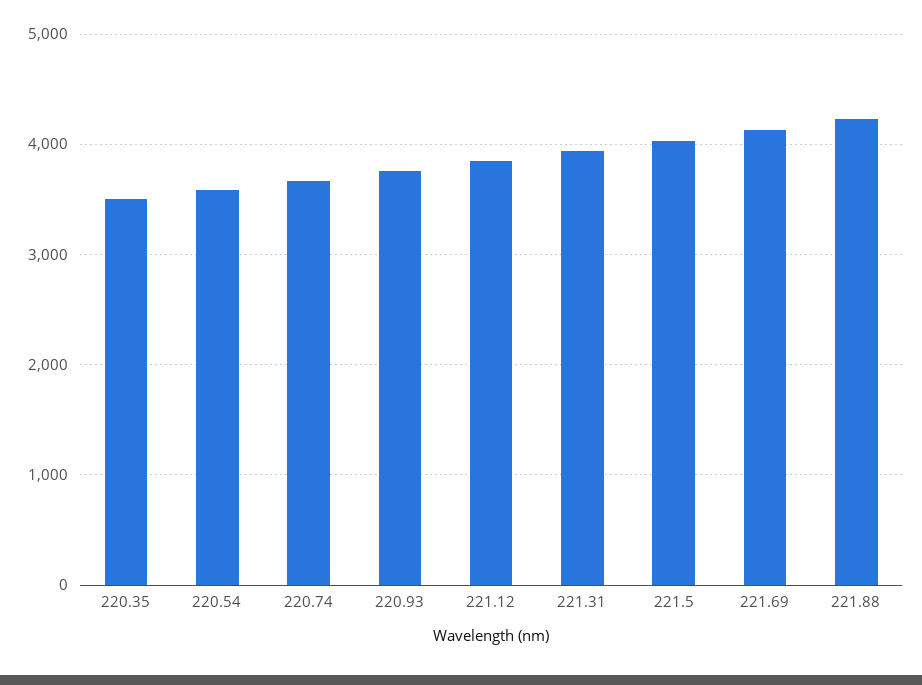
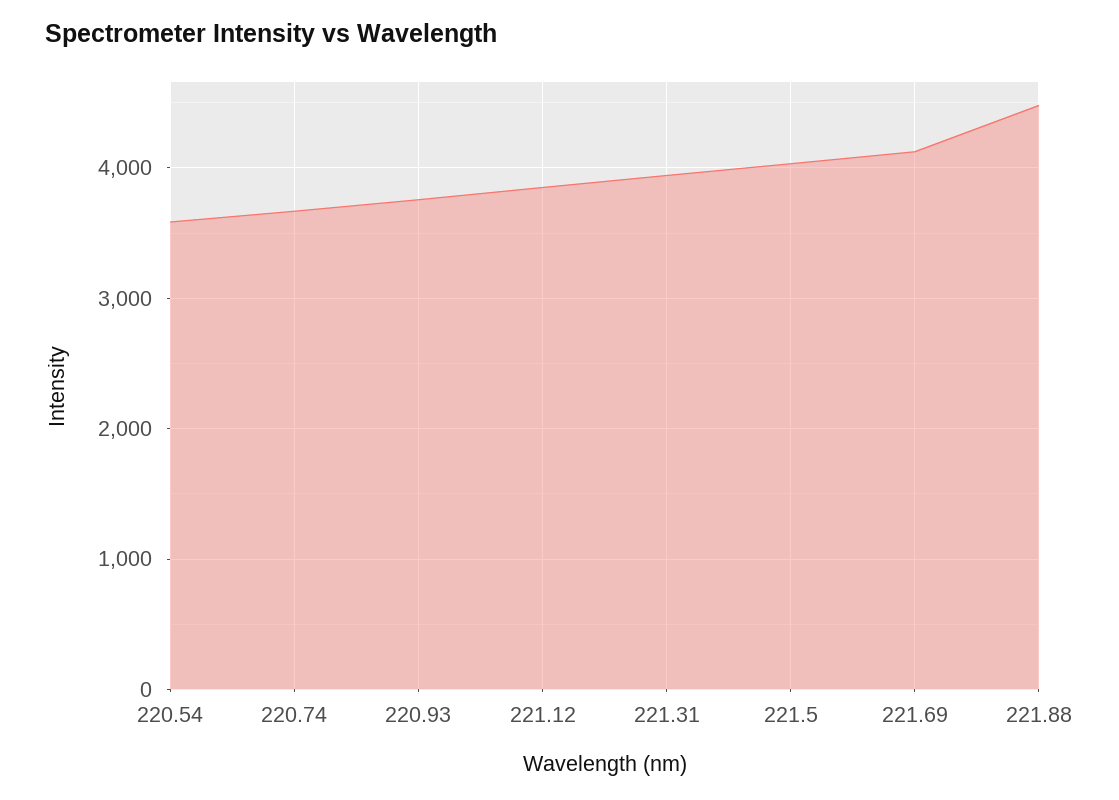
  {
-   "220.35": 3500,
    "220.54": 3600,
    "220.74": 3700,
    "220.93": 3800,
    "221.12": 3900,
    "221.31": 3900,
    "221.5": 4000,
    "221.69": 4100,
-   "221.88": 4200
+   "221.88": 4500
  }

